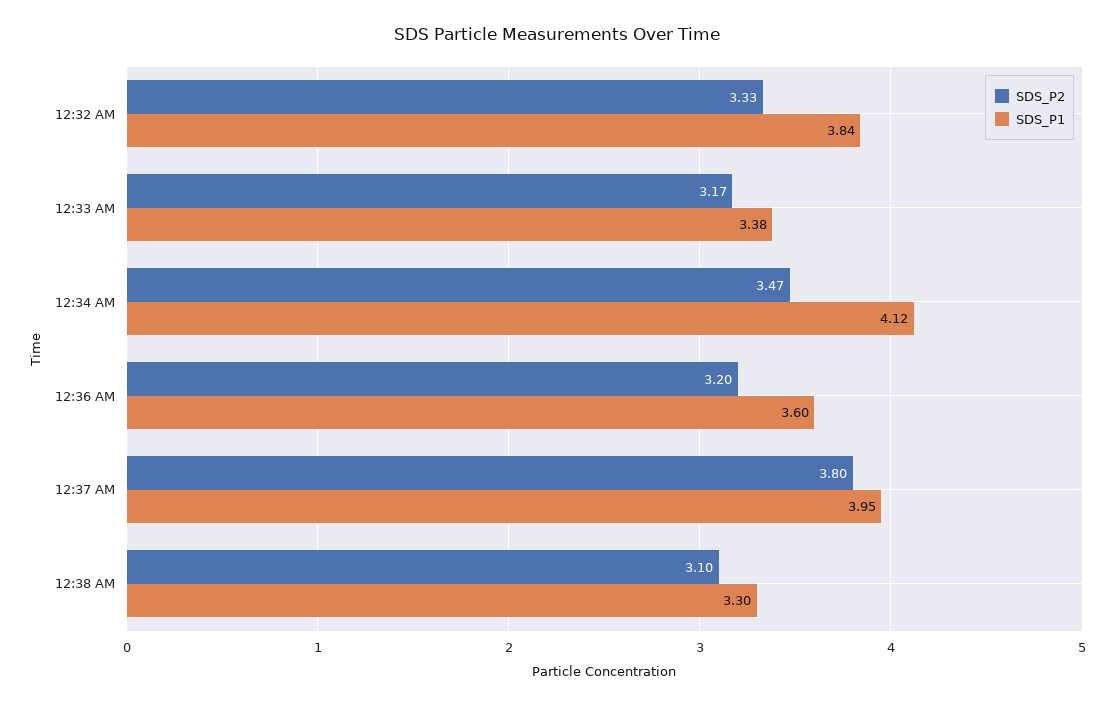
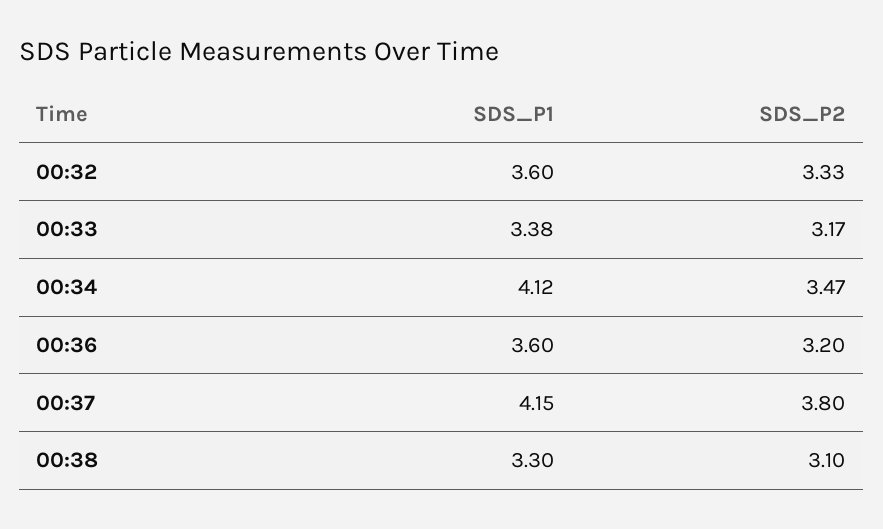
  {
    "SDS_P2": {
      "12:32 AM": 3.33,
      "12:33 AM": 3.17,
      "12:34 AM": 3.47,
      "12:36 AM": 3.2,
      "12:37 AM": 3.8,
      "12:38 AM": 3.1
    },
    "SDS_P1": {
-     "12:32 AM": 3.84,
+     "12:32 AM": 3.6,
      "12:33 AM": 3.38,
      "12:34 AM": 4.12,
      "12:36 AM": 3.6,
-     "12:37 AM": 3.95,
+     "12:37 AM": 4.15,
      "12:38 AM": 3.3
    }
  }

